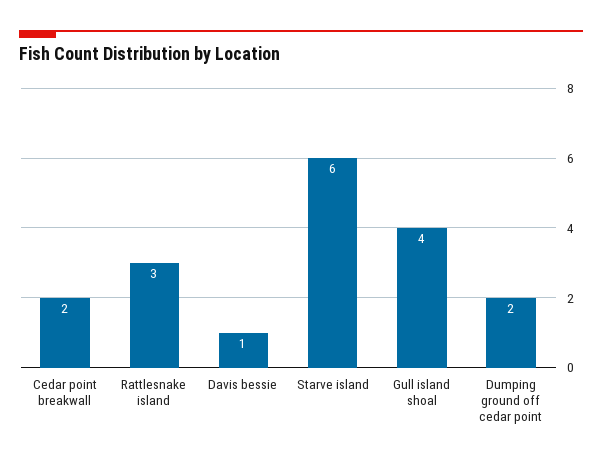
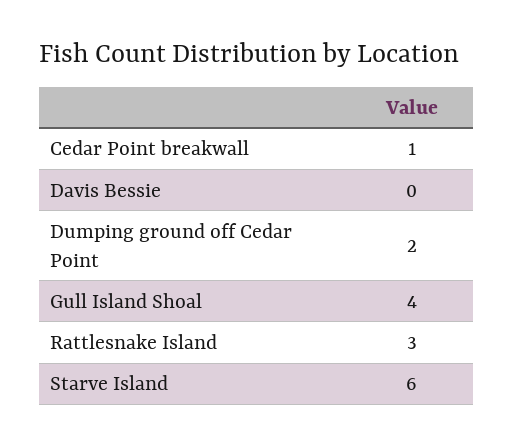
  {
-   "Cedar point breakwall": 2,
+   "Cedar point breakwall": 1,
    "Rattlesnake island": 3,
-   "Davis bessie": 1,
+   "Davis bessie": 0,
    "Starve island": 6,
    "Gull island shoal": 4,
    "Dumping ground off cedar point": 2
  }

